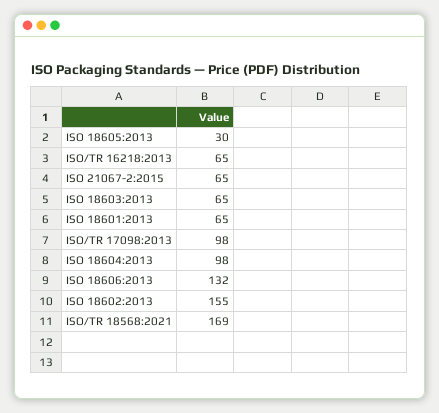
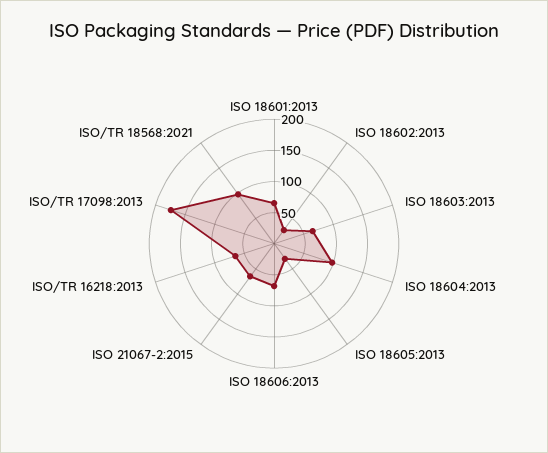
  {
    "ISO 18605:2013": 30,
    "ISO/TR 16218:2013": 65,
    "ISO 21067-2:2015": 65,
    "ISO 18603:2013": 65,
    "ISO 18601:2013": 65,
-   "ISO/TR 17098:2013": 98,
+   "ISO/TR 17098:2013": 175,
    "ISO 18604:2013": 98,
-   "ISO 18606:2013": 132,
+   "ISO 18606:2013": 75,
-   "ISO 18602:2013": 155,
+   "ISO 18602:2013": 25,
-   "ISO/TR 18568:2021": 169
+   "ISO/TR 18568:2021": 100
  }

